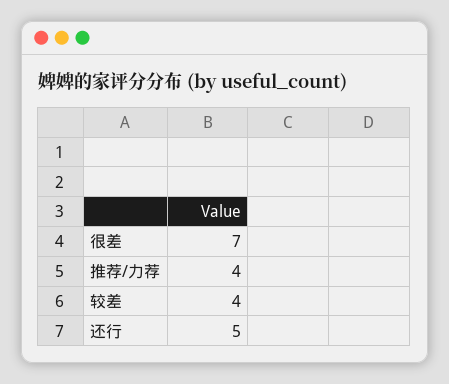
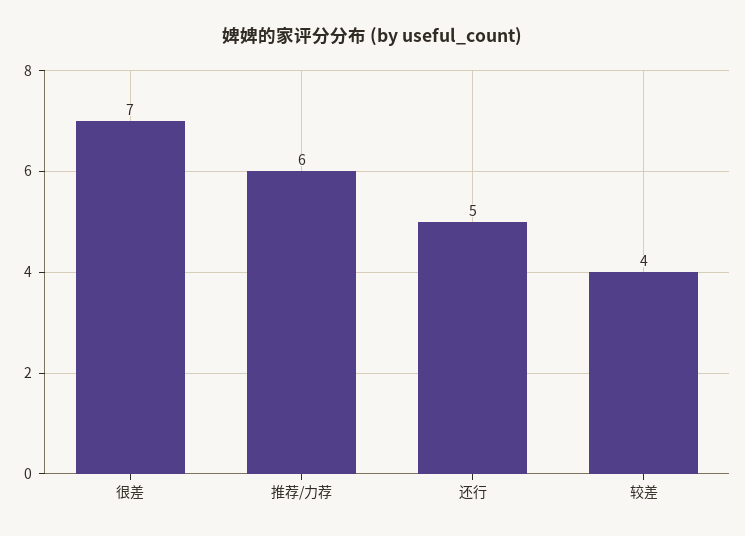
  {
    "很差": 7,
-   "推荐/力荐": 4,
+   "推荐/力荐": 6,
    "较差": 4,
    "还行": 5
  }

